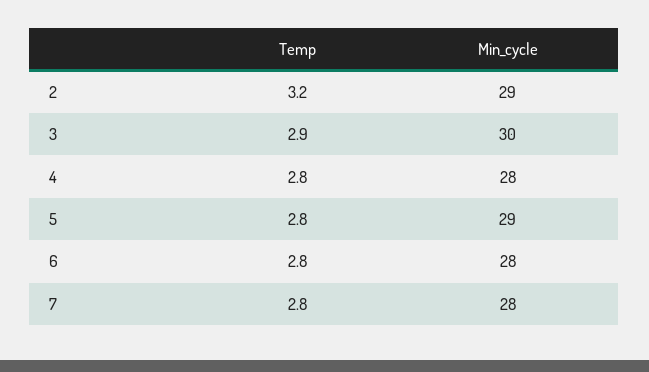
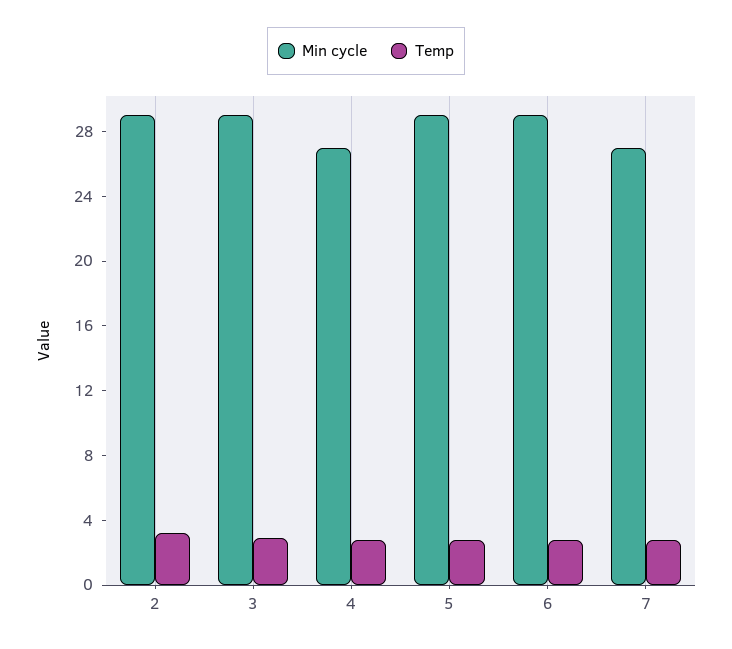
  {
    "Temp": {
      "2": 3.2,
      "3": 2.9,
      "4": 2.8,
      "5": 2.8,
      "6": 2.8,
      "7": 2.8
    },
    "Min_cycle": {
      "2": 29,
-     "3": 30,
+     "3": 29,
-     "4": 28,
+     "4": 27,
      "5": 29,
-     "6": 28,
+     "6": 29,
-     "7": 28
+     "7": 27
    }
  }

